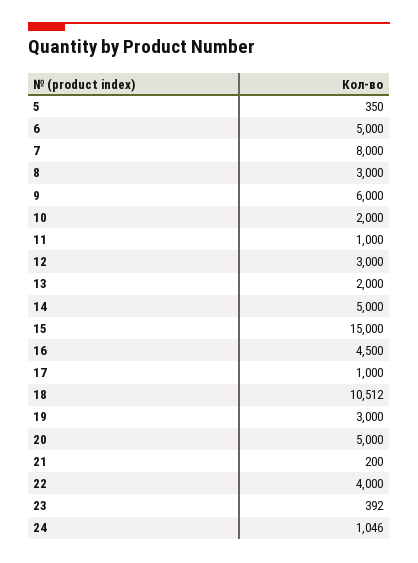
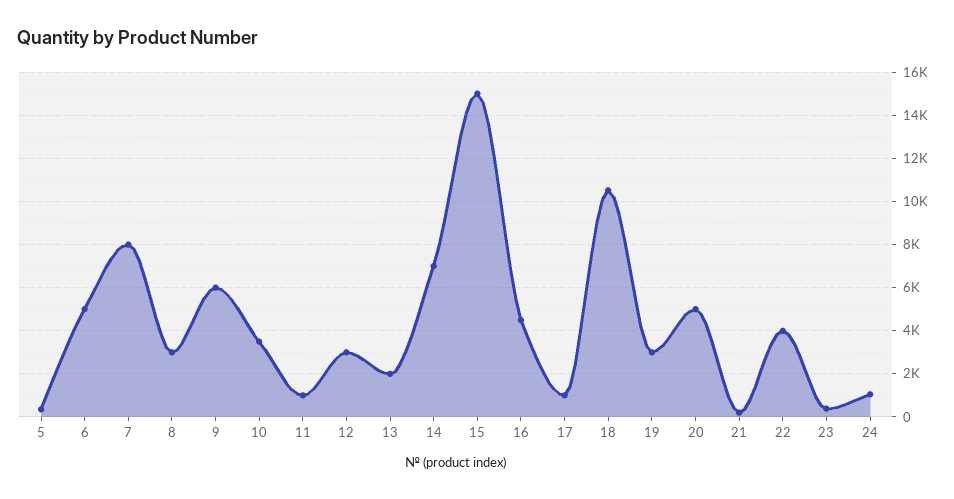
  {
    "5": 350,
    "6": 5000,
    "7": 8000,
    "8": 3000,
    "9": 6000,
-   "10": 2000,
+   "10": 3500,
    "11": 1000,
    "12": 3000,
    "13": 2000,
-   "14": 5000,
+   "14": 7000,
    "15": 15000,
    "16": 4500,
    "17": 1000,
    "18": 10512,
    "19": 3000,
    "20": 5000,
    "21": 200,
    "22": 4000,
    "23": 392,
    "24": 1046
  }

